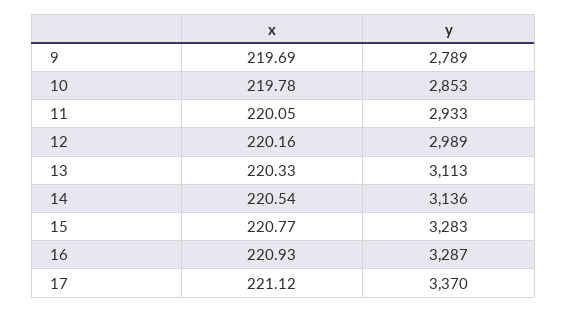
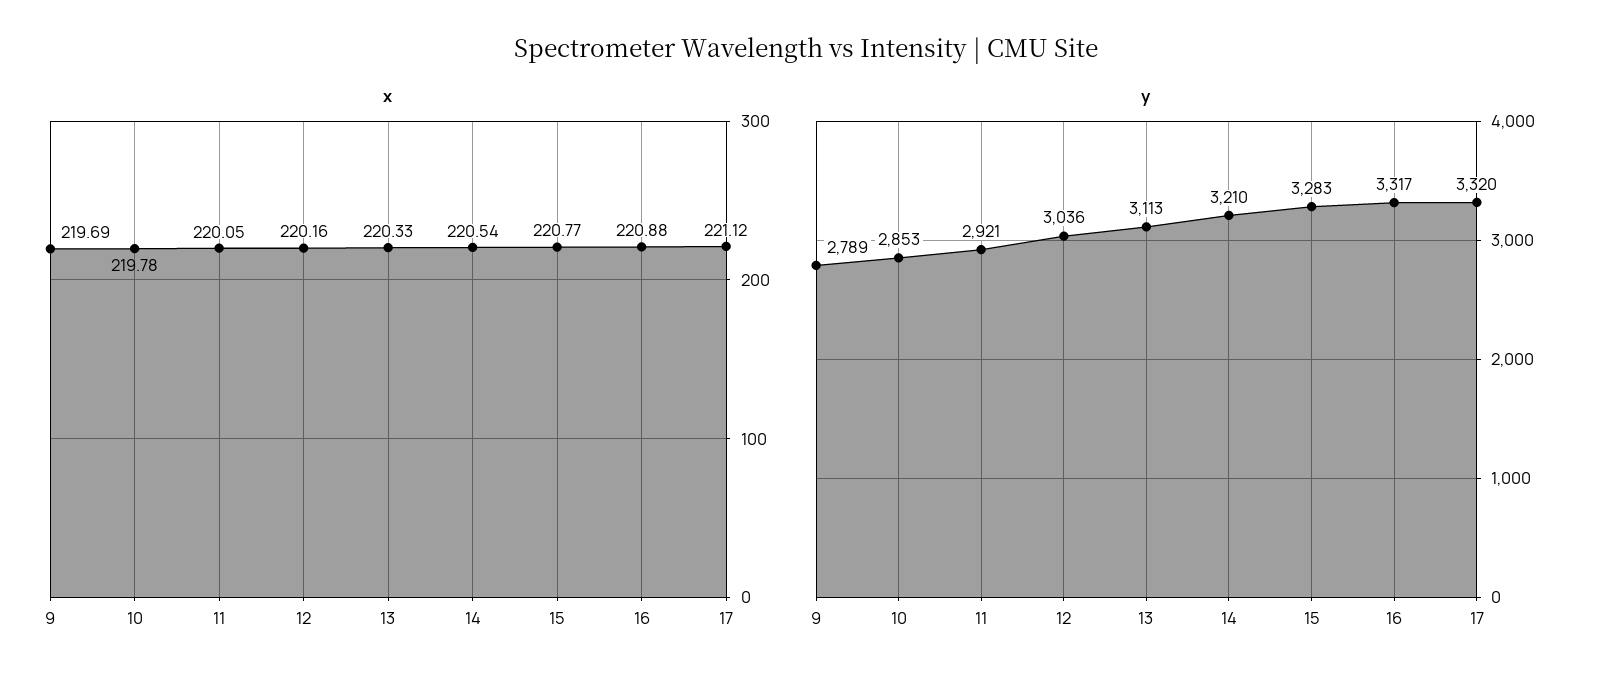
  {
    "x": {
      "9": 219.69,
      "10": 219.78,
      "11": 220.05,
      "12": 220.16,
      "13": 220.33,
      "14": 220.54,
      "15": 220.77,
-     "16": 220.93,
+     "16": 220.88,
      "17": 221.12
    },
    "y": {
      "9": 2789,
      "10": 2853,
-     "11": 2933,
+     "11": 2921,
-     "12": 2989,
+     "12": 3036,
      "13": 3113,
-     "14": 3136,
+     "14": 3210,
      "15": 3283,
-     "16": 3287,
+     "16": 3317,
-     "17": 3370
+     "17": 3320
    }
  }

